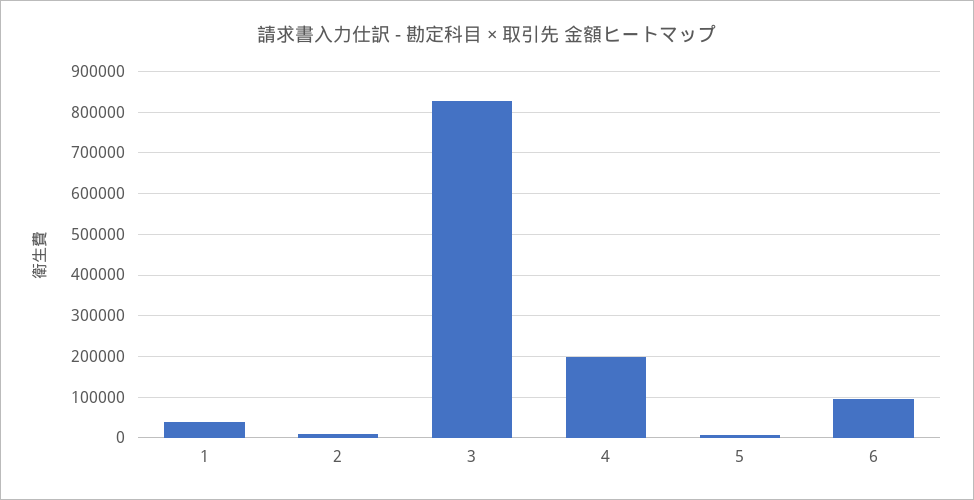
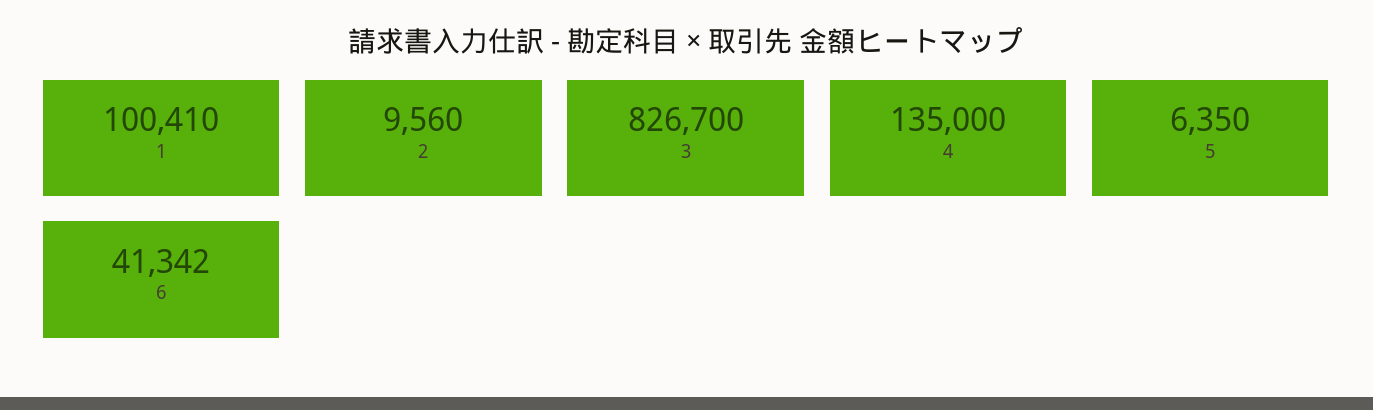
  {
-   "1": 40000,
+   "1": 100410,
    "2": 9560,
    "3": 826700,
-   "4": 200000,
+   "4": 135000,
    "5": 6350,
-   "6": 100000
+   "6": 41342
  }

